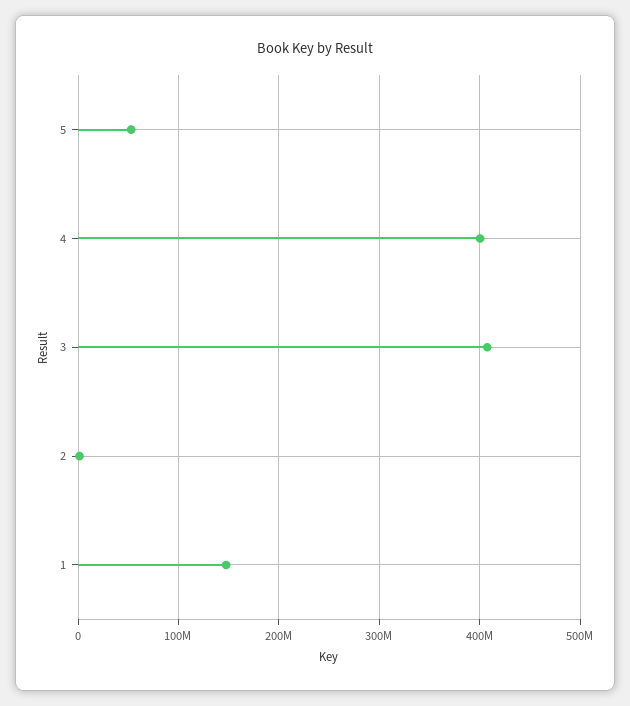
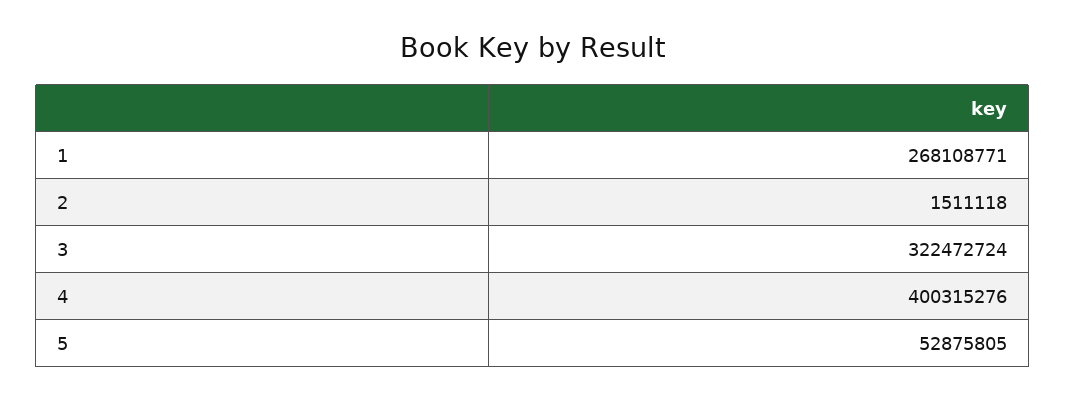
  {
    "5": 52875805,
    "4": 400315276,
-   "3": 410000000,
+   "3": 322472724,
    "2": 1511118,
-   "1": 150000000
+   "1": 268108771
  }

